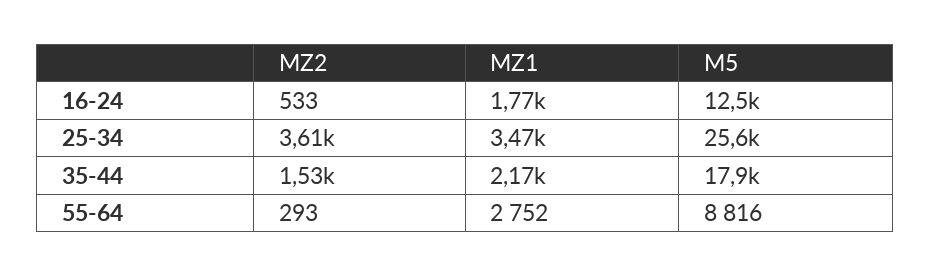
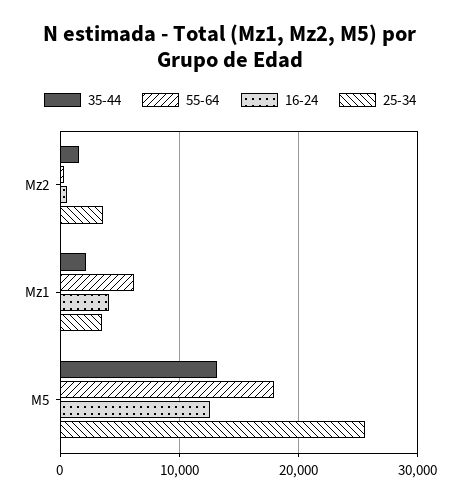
  {
    "16-24": {
      "MZ2": 533,
-     "MZ1": 1770,
+     "MZ1": 4000,
      "M5": 12500
    },
    "25-34": {
      "MZ2": 3610,
      "MZ1": 3470,
      "M5": 25600
    },
    "35-44": {
      "MZ2": 1530,
      "MZ1": 2170,
-     "M5": 17900
+     "M5": 13000
    },
    "55-64": {
      "MZ2": 293,
-     "MZ1": 2752,
+     "MZ1": 6000,
-     "M5": 8816
+     "M5": 18000
    }
  }

